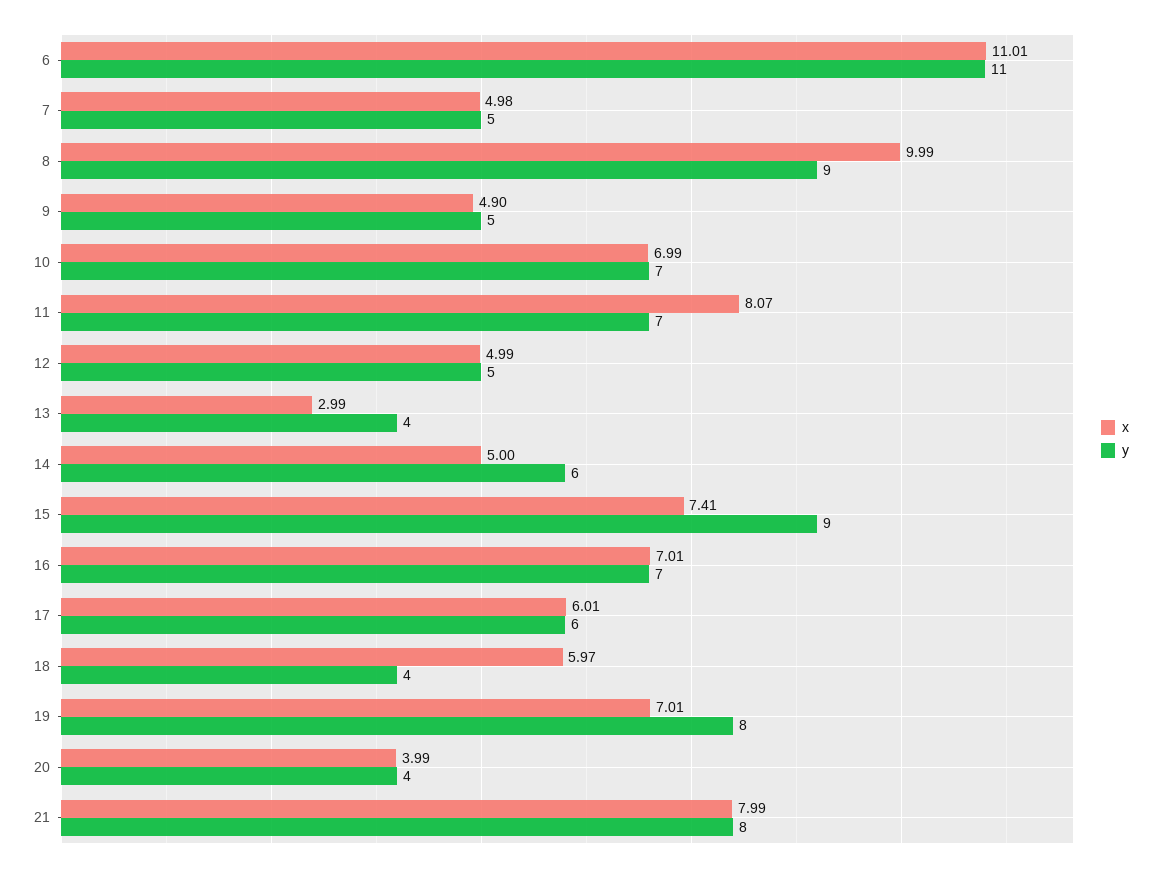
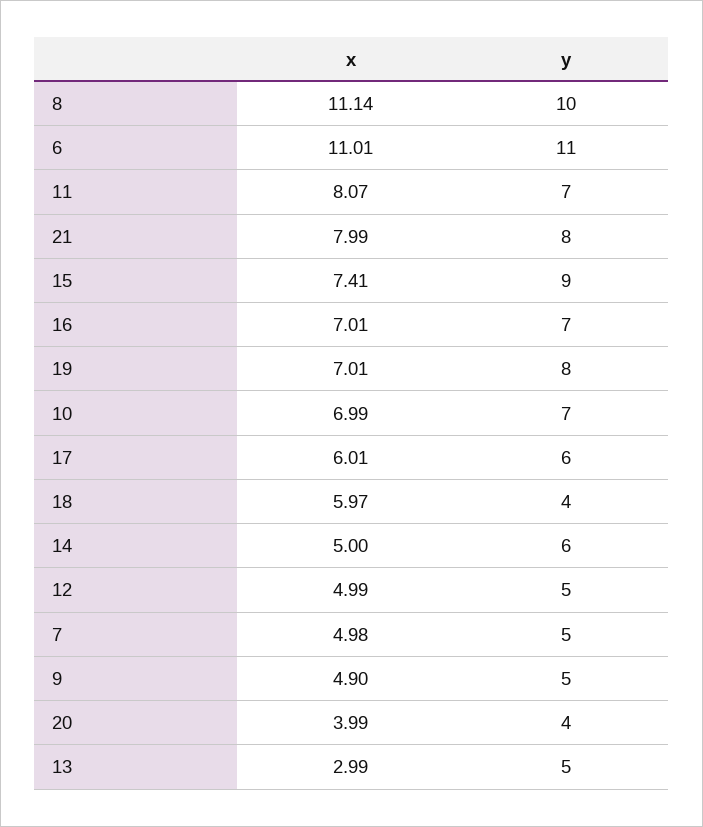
  {
    "x": {
      "6": 11.01,
      "7": 4.98,
-     "8": 9.99,
+     "8": 11.14,
      "9": 4.9,
      "10": 6.99,
      "11": 8.07,
      "12": 4.99,
      "13": 2.99,
      "14": 5,
      "15": 7.41,
      "16": 7.01,
      "17": 6.01,
      "18": 5.97,
      "19": 7.01,
      "20": 3.99,
      "21": 7.99
    },
    "y": {
      "6": 11,
      "7": 5,
-     "8": 9,
+     "8": 10,
      "9": 5,
      "10": 7,
      "11": 7,
      "12": 5,
-     "13": 4,
+     "13": 5,
      "14": 6,
      "15": 9,
      "16": 7,
      "17": 6,
      "18": 4,
      "19": 8,
      "20": 4,
      "21": 8
    }
  }

